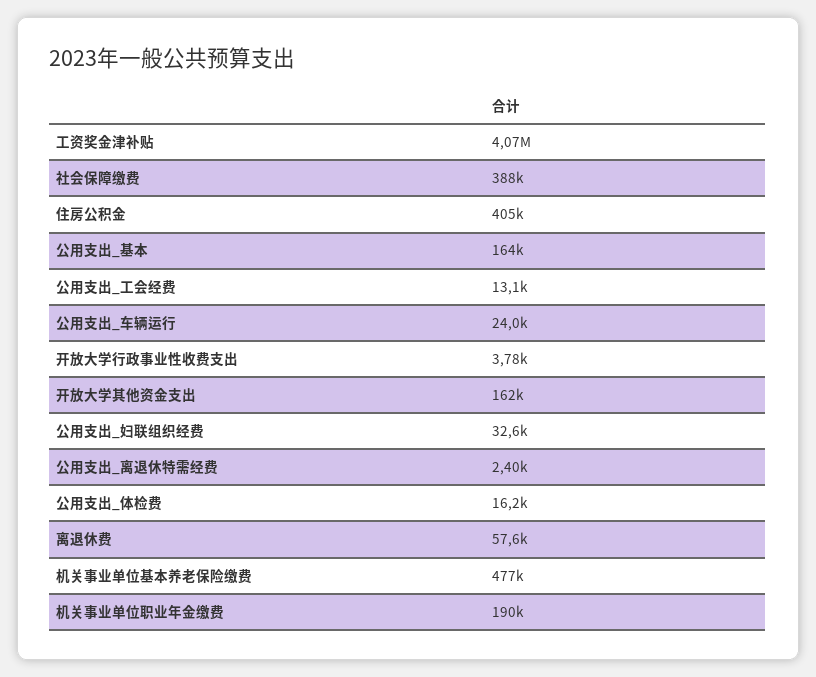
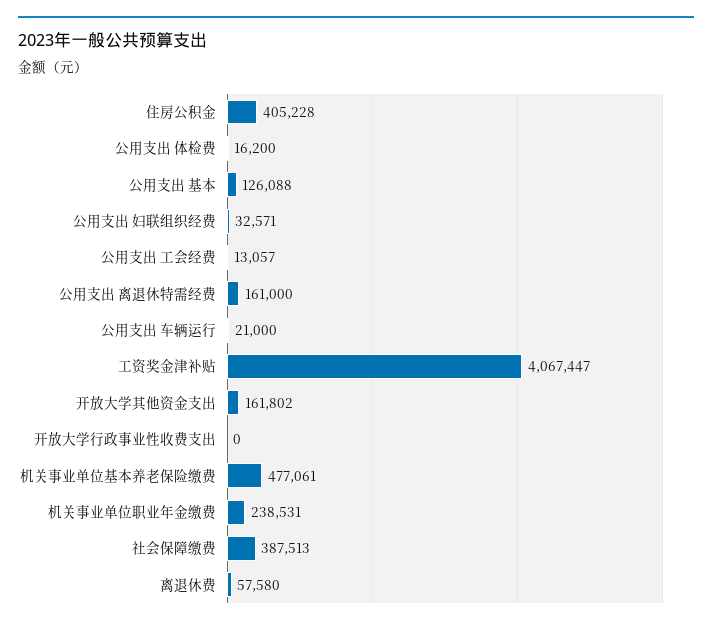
  {
    "工资奖金津补贴": 4067447,
    "社会保障缴费": 387513,
    "住房公积金": 405228,
-   "公用支出_基本": 164000,
+   "公用支出_基本": 126088,
    "公用支出_工会经费": 13057,
-   "公用支出_车辆运行": 24000,
+   "公用支出_车辆运行": 21000,
-   "开放大学行政事业性收费支出": 3780,
+   "开放大学行政事业性收费支出": 0,
    "开放大学其他资金支出": 161802,
    "公用支出_妇联组织经费": 32571,
-   "公用支出_离退休特需经费": 2400,
+   "公用支出_离退休特需经费": 161000,
    "公用支出_体检费": 16200,
    "离退休费": 57580,
    "机关事业单位基本养老保险缴费": 477061,
-   "机关事业单位职业年金缴费": 190000
+   "机关事业单位职业年金缴费": 238531
  }

